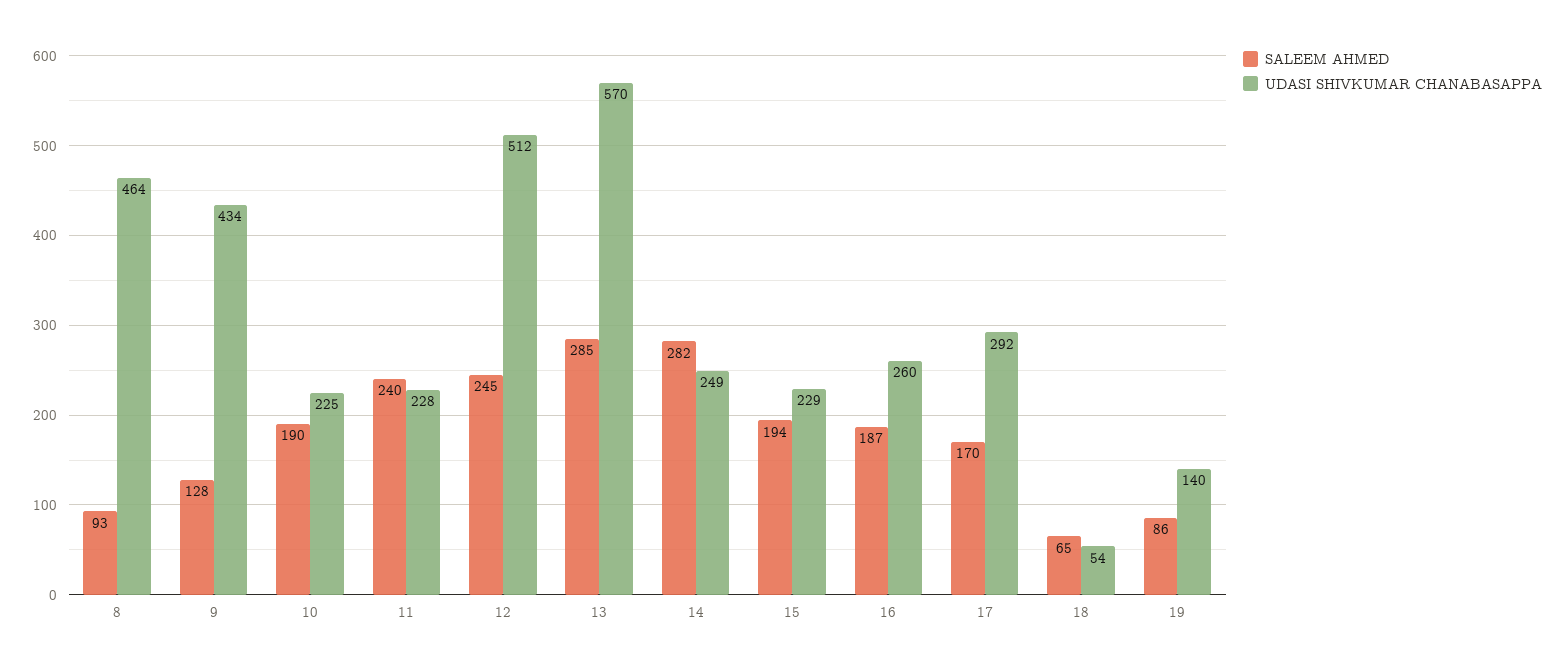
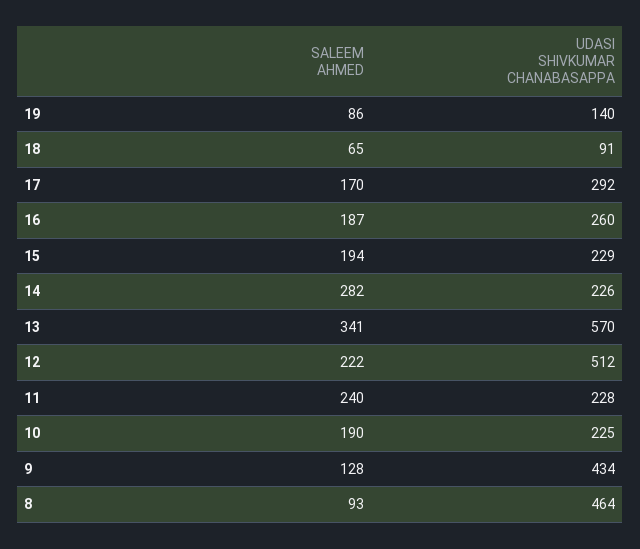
  {
    "SALEEM AHMED": {
      "8": 93,
      "9": 128,
      "10": 190,
      "11": 240,
-     "12": 245,
+     "12": 222,
-     "13": 285,
+     "13": 341,
      "14": 282,
      "15": 194,
      "16": 187,
      "17": 170,
      "18": 65,
      "19": 86
    },
    "UDASI SHIVKUMAR CHANABASAPPA": {
      "8": 464,
      "9": 434,
      "10": 225,
      "11": 228,
      "12": 512,
      "13": 570,
-     "14": 249,
+     "14": 226,
      "15": 229,
      "16": 260,
      "17": 292,
-     "18": 54,
+     "18": 91,
      "19": 140
    }
  }

